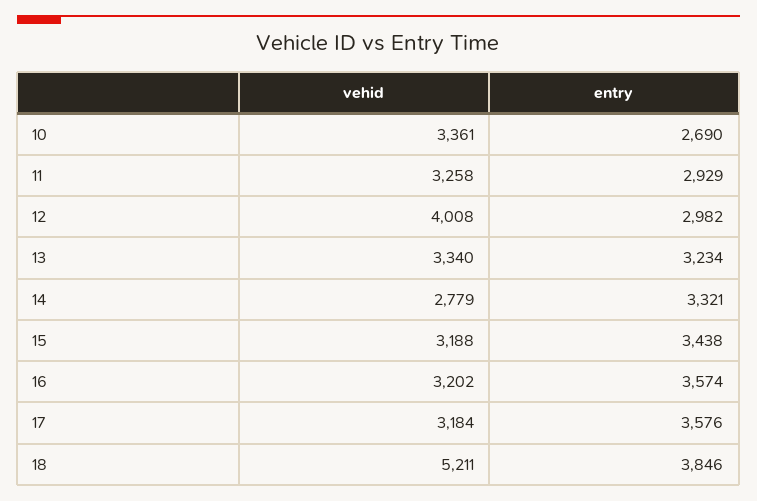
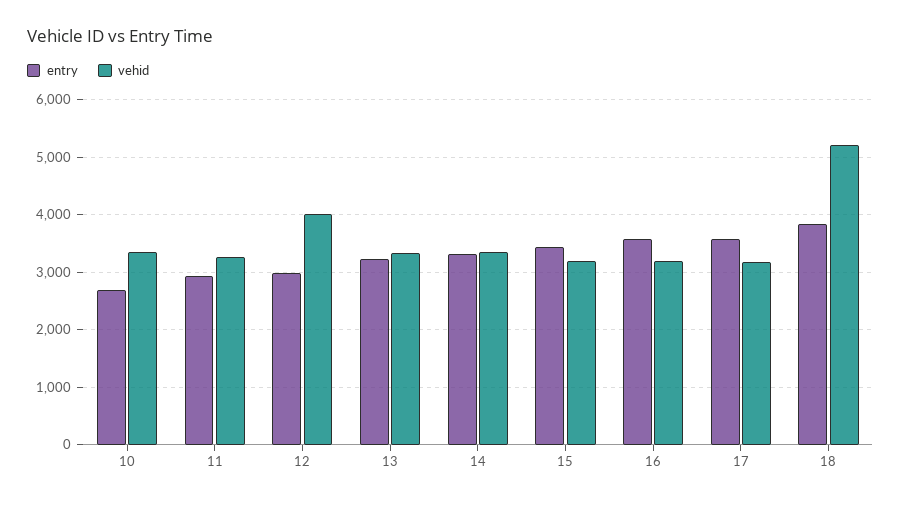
  {
    "vehid": {
      "10": 3361,
      "11": 3258,
      "12": 4008,
      "13": 3340,
-     "14": 2779,
+     "14": 3400,
      "15": 3188,
      "16": 3202,
      "17": 3184,
      "18": 5211
    },
    "entry": {
      "10": 2690,
      "11": 2929,
      "12": 2982,
      "13": 3234,
      "14": 3321,
      "15": 3438,
      "16": 3574,
      "17": 3576,
      "18": 3846
    }
  }

